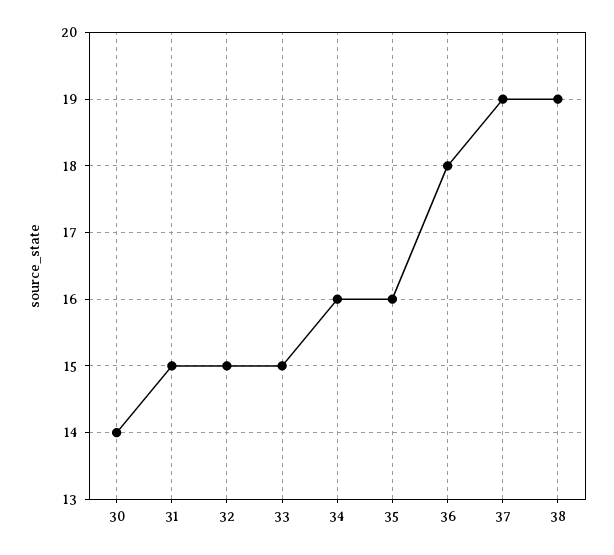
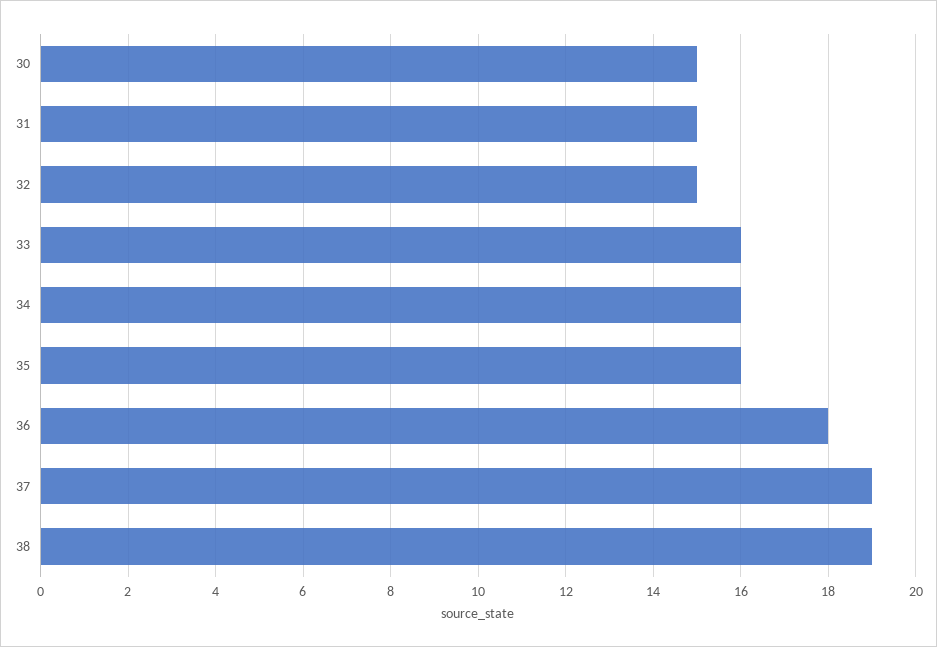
  {
-   "30": 14,
+   "30": 15,
    "31": 15,
    "32": 15,
-   "33": 15,
+   "33": 16,
    "34": 16,
    "35": 16,
    "36": 18,
    "37": 19,
    "38": 19
  }

